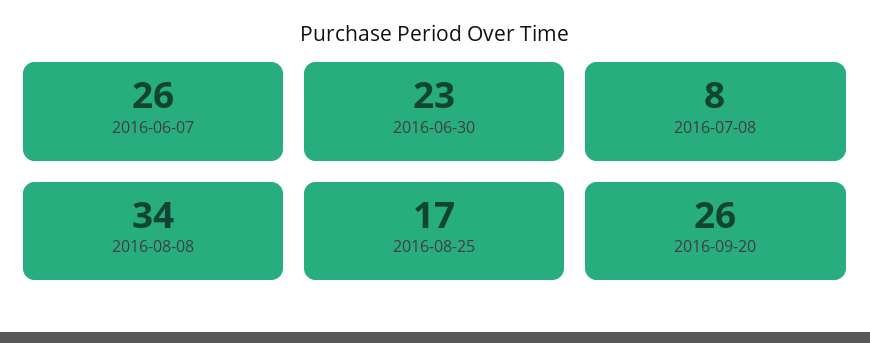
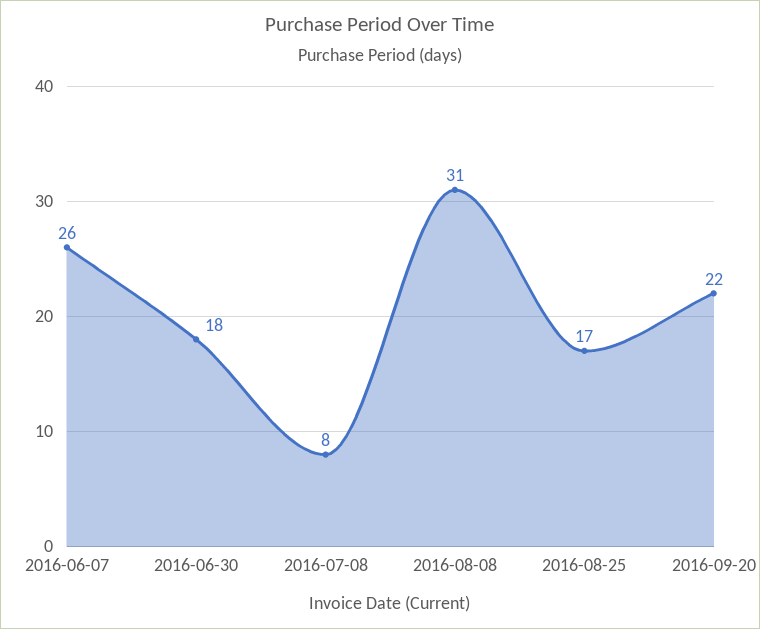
  {
    "2016-06-07": 26,
-   "2016-06-30": 23,
+   "2016-06-30": 18,
    "2016-07-08": 8,
-   "2016-08-08": 34,
+   "2016-08-08": 31,
    "2016-08-25": 17,
-   "2016-09-20": 26
+   "2016-09-20": 22
  }

